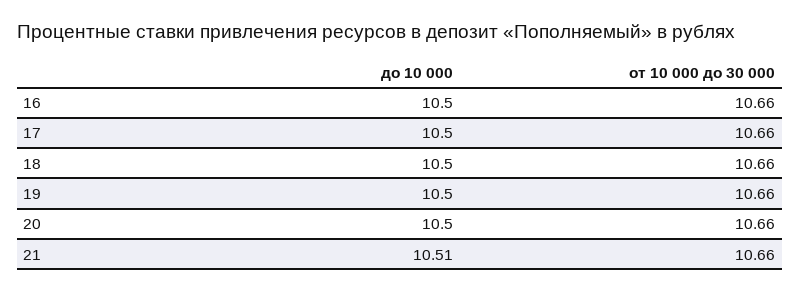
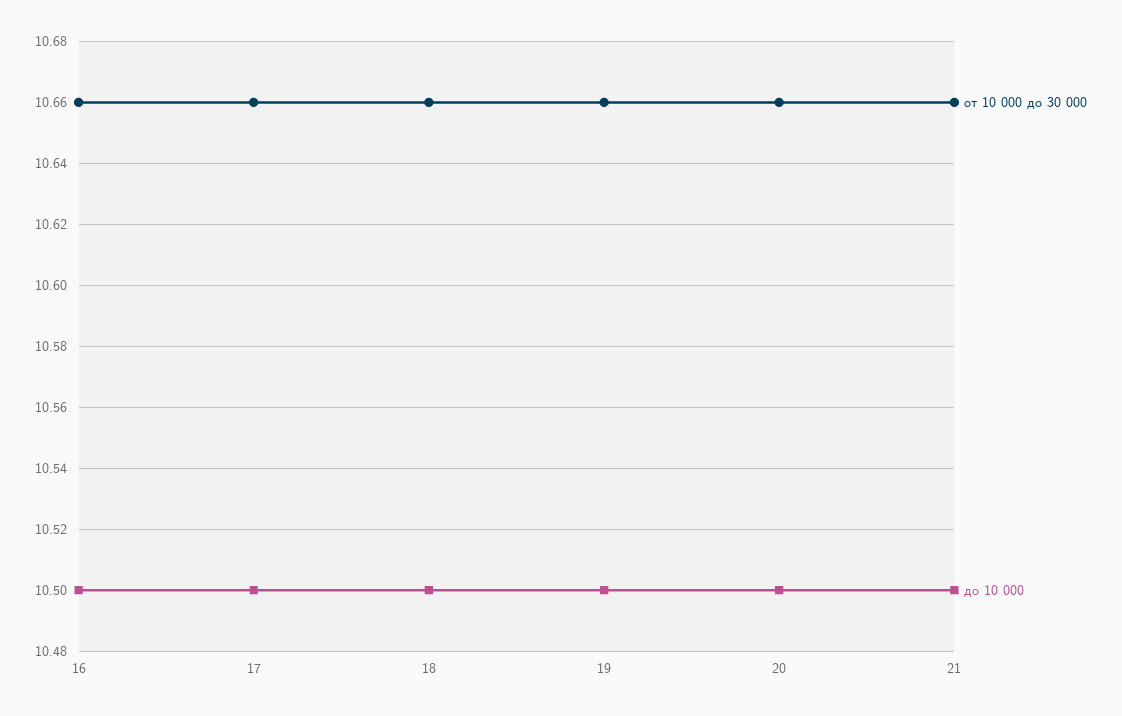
  {
    "до 10 000": {
      "16": 10.5,
      "17": 10.5,
      "18": 10.5,
      "19": 10.5,
      "20": 10.5,
-     "21": 10.51
+     "21": 10.5
    },
    "от 10 000 до 30 000": {
      "16": 10.66,
      "17": 10.66,
      "18": 10.66,
      "19": 10.66,
      "20": 10.66,
      "21": 10.66
    }
  }

